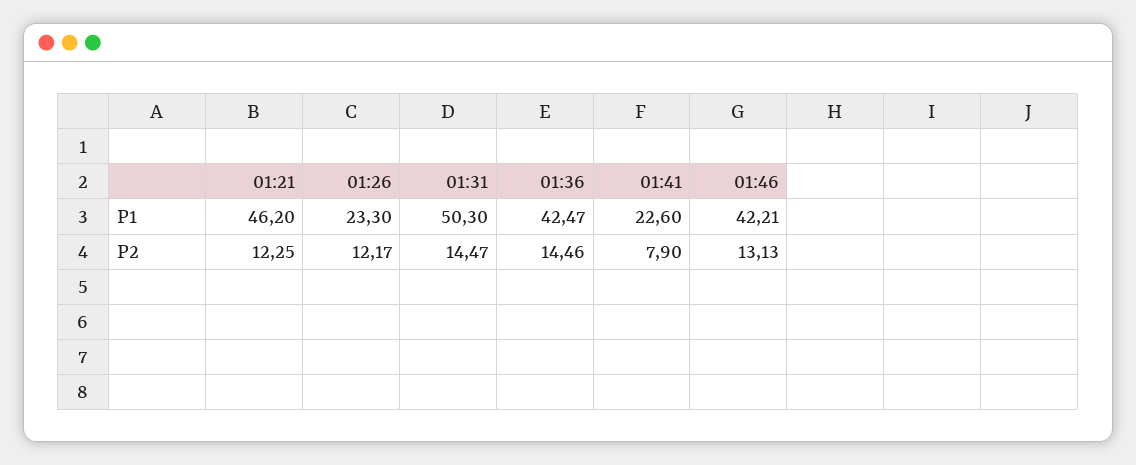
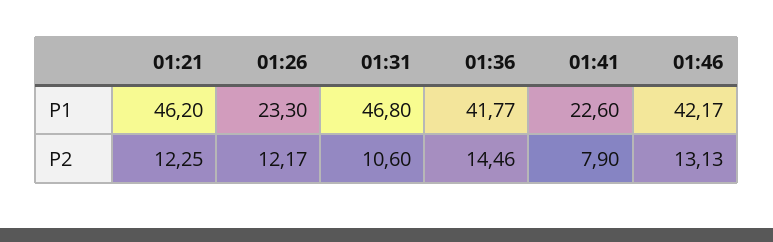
  {
    "01:21": {
      "P1": 46.2,
      "P2": 12.25
    },
    "01:26": {
      "P1": 23.3,
      "P2": 12.17
    },
    "01:31": {
-     "P1": 50.3,
+     "P1": 46.8,
-     "P2": 14.47
+     "P2": 10.6
    },
    "01:36": {
-     "P1": 42.47,
+     "P1": 41.77,
      "P2": 14.46
    },
    "01:41": {
      "P1": 22.6,
      "P2": 7.9
    },
    "01:46": {
-     "P1": 42.21,
+     "P1": 42.17,
      "P2": 13.13
    }
  }

